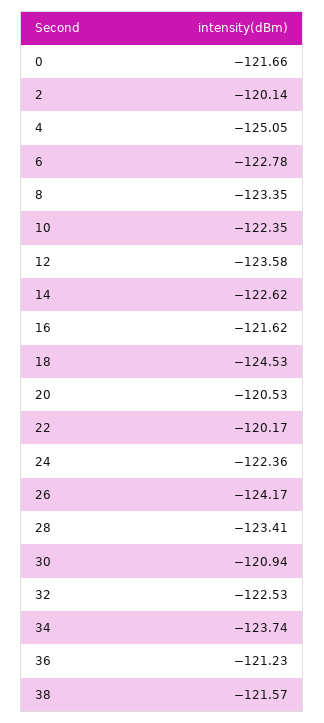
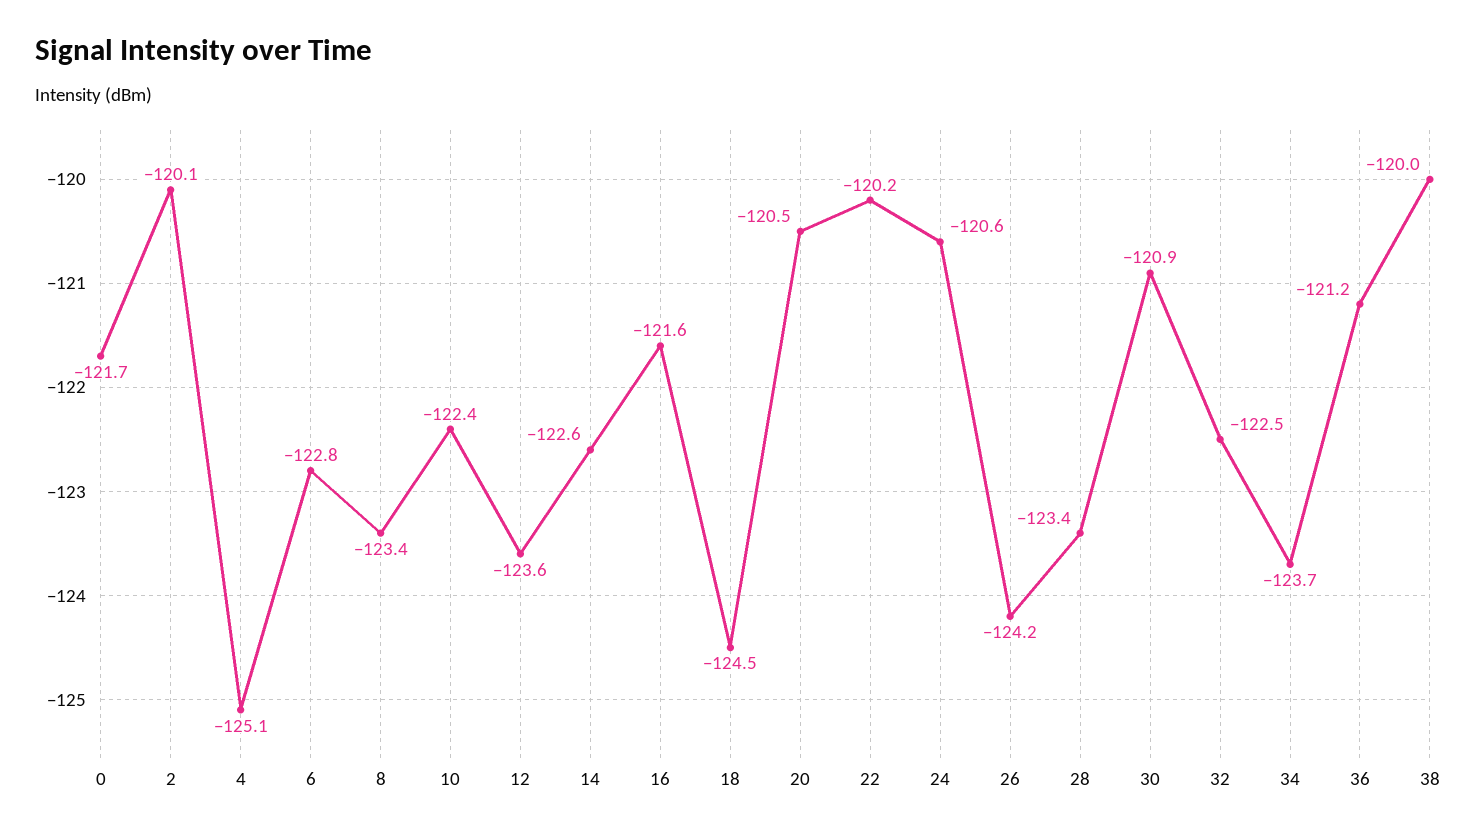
  {
    "0": -121.66,
    "2": -120.14,
    "4": -125.05,
    "6": -122.78,
    "8": -123.35,
    "10": -122.35,
    "12": -123.58,
    "14": -122.62,
    "16": -121.62,
    "18": -124.53,
    "20": -120.53,
    "22": -120.17,
-   "24": -122.36,
+   "24": -120.6,
    "26": -124.17,
    "28": -123.41,
    "30": -120.94,
    "32": -122.53,
    "34": -123.74,
    "36": -121.23,
-   "38": -121.57
+   "38": -120
  }

